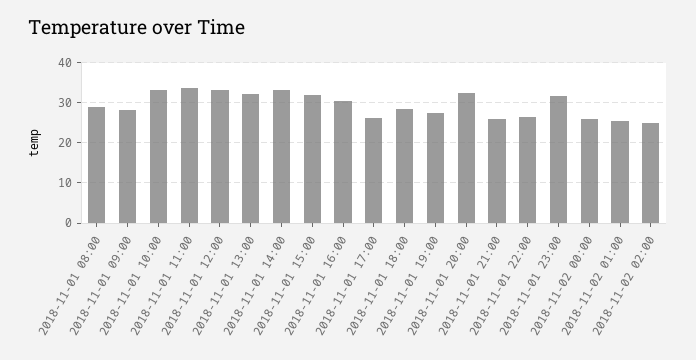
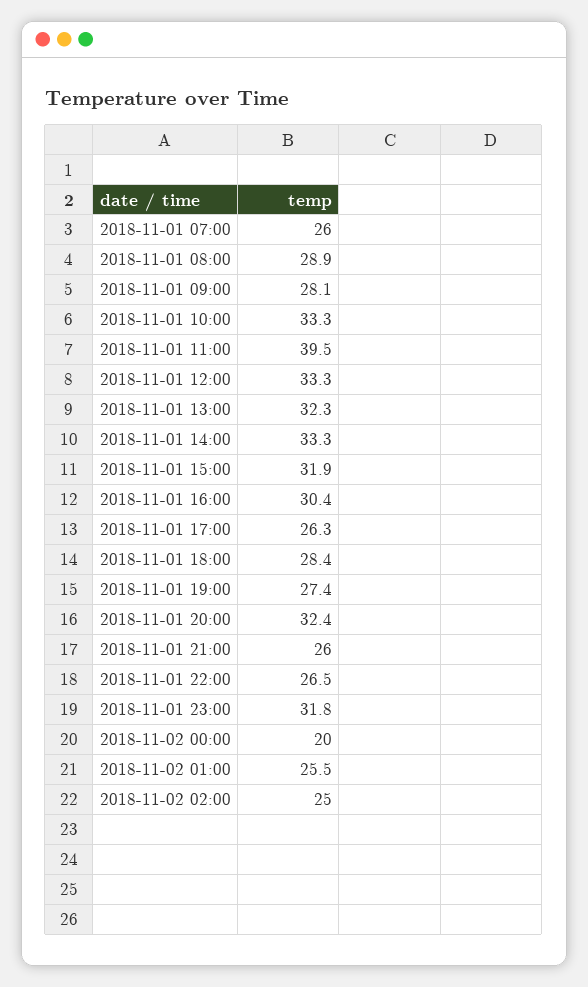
  {
    "2018-11-01 08:00": 28.9,
    "2018-11-01 09:00": 28.1,
    "2018-11-01 10:00": 33.3,
-   "2018-11-01 11:00": 34,
+   "2018-11-01 11:00": 39.5,
    "2018-11-01 12:00": 33.3,
    "2018-11-01 13:00": 32.3,
    "2018-11-01 14:00": 33.3,
    "2018-11-01 15:00": 31.9,
    "2018-11-01 16:00": 30.4,
    "2018-11-01 17:00": 26.3,
    "2018-11-01 18:00": 28.4,
    "2018-11-01 19:00": 27.4,
    "2018-11-01 20:00": 32.4,
    "2018-11-01 21:00": 26,
    "2018-11-01 22:00": 26.5,
    "2018-11-01 23:00": 31.8,
-   "2018-11-02 00:00": 26,
+   "2018-11-02 00:00": 20,
    "2018-11-02 01:00": 25.5,
-   "2018-11-02 02:00": 25
+   "2018-11-02 02:00": 25,
+   "2018-11-01 07:00": 26
  }

